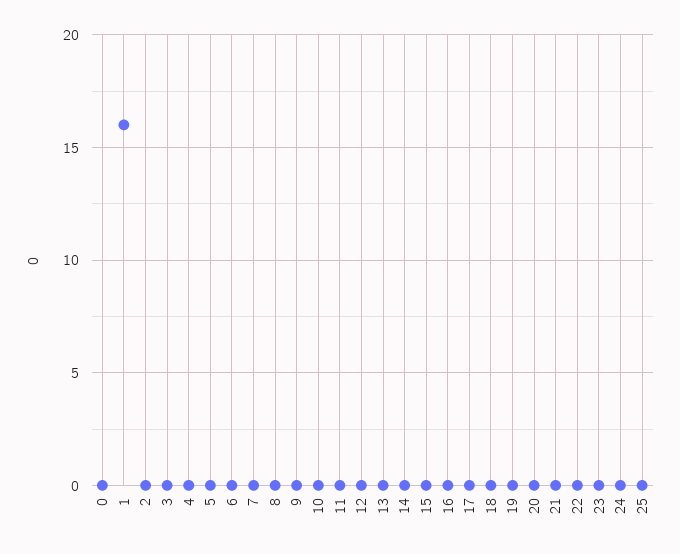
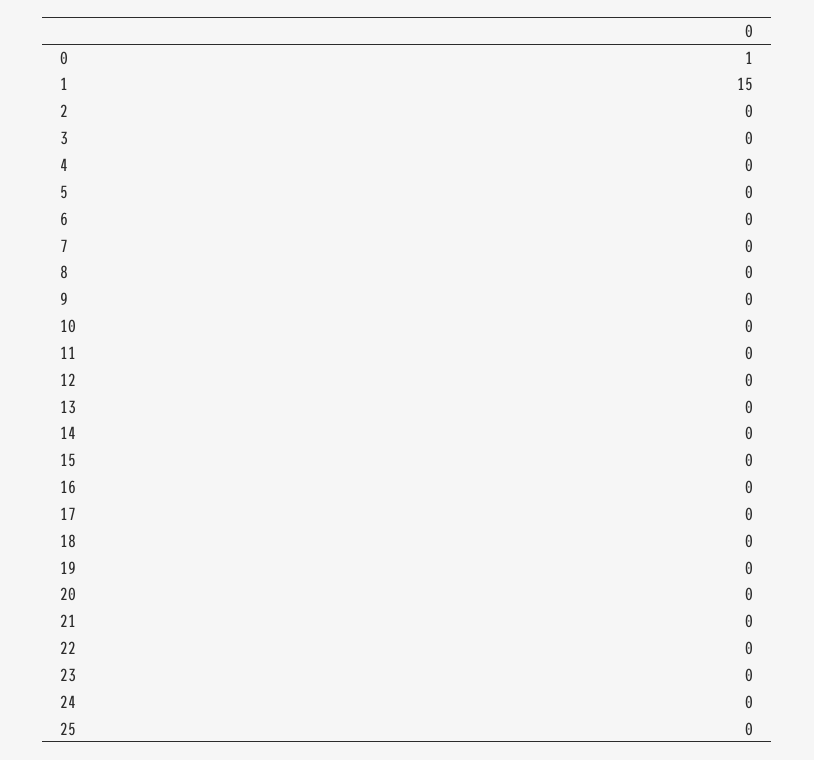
  {
-   "0": 0,
+   "0": 1,
-   "1": 16,
+   "1": 15,
    "2": 0,
    "3": 0,
    "4": 0,
    "5": 0,
    "6": 0,
    "7": 0,
    "8": 0,
    "9": 0,
    "10": 0,
    "11": 0,
    "12": 0,
    "13": 0,
    "14": 0,
    "15": 0,
    "16": 0,
    "17": 0,
    "18": 0,
    "19": 0,
    "20": 0,
    "21": 0,
    "22": 0,
    "23": 0,
    "24": 0,
    "25": 0
  }

